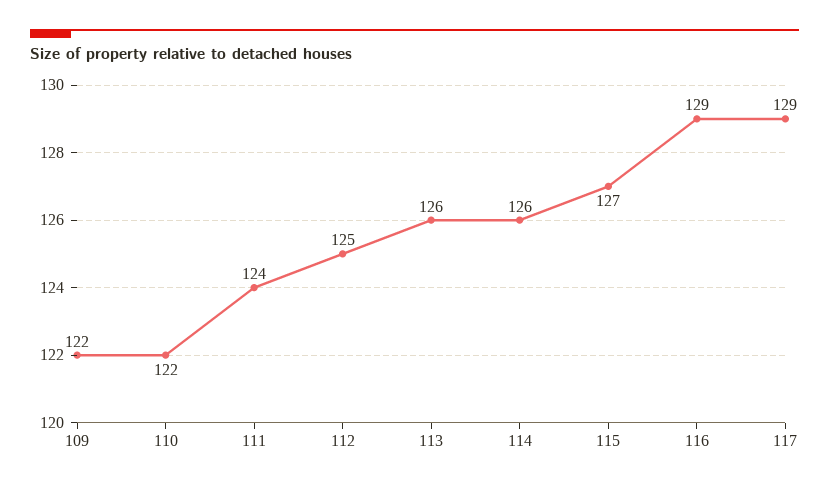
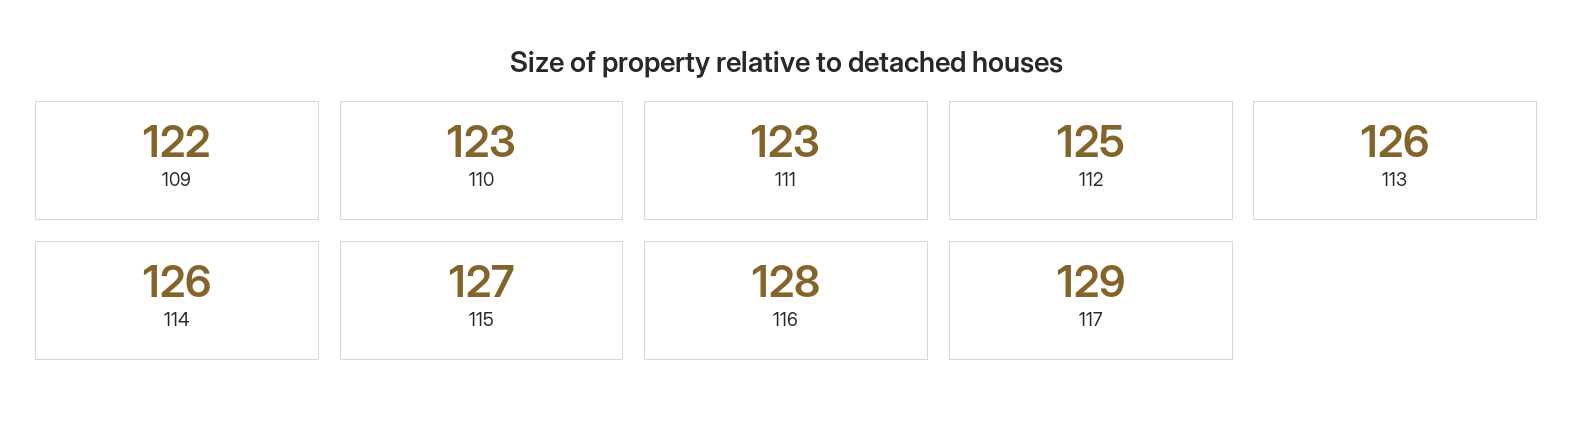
  {
    "109": 122,
-   "110": 122,
+   "110": 123,
-   "111": 124,
+   "111": 123,
    "112": 125,
    "113": 126,
    "114": 126,
    "115": 127,
-   "116": 129,
+   "116": 128,
    "117": 129
  }

